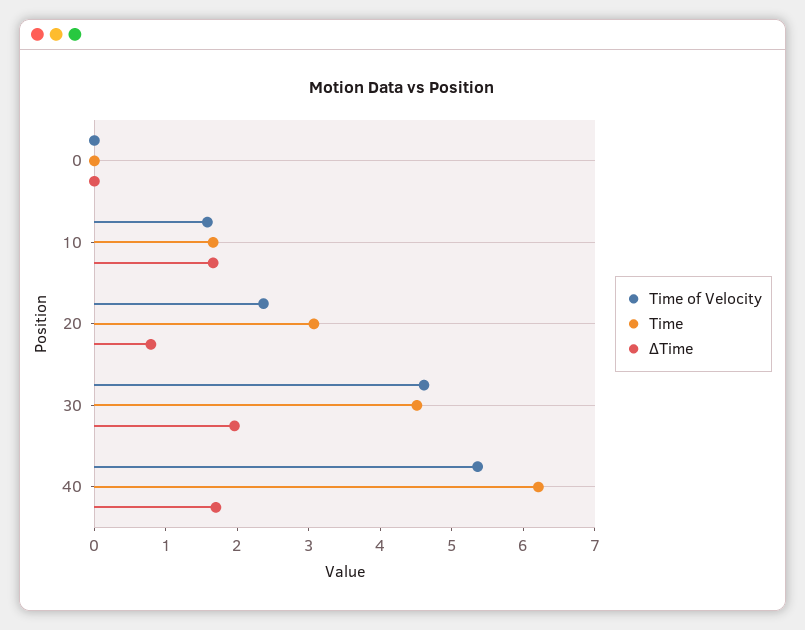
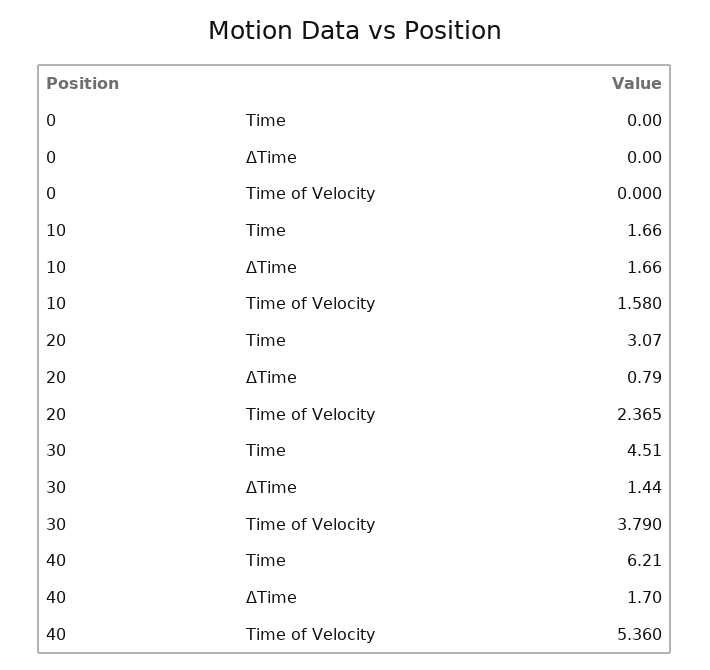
  {
    "Time of Velocity": {
      "0": 0,
      "10": 1.58,
      "20": 2.365,
-     "30": 4.6,
+     "30": 3.79,
      "40": 5.36
    },
    "Time": {
      "0": 0,
      "10": 1.66,
      "20": 3.07,
      "30": 4.51,
      "40": 6.21
    },
    "ΔTime": {
      "0": 0,
      "10": 1.66,
      "20": 0.79,
-     "30": 2,
+     "30": 1.44,
      "40": 1.7
    }
  }

